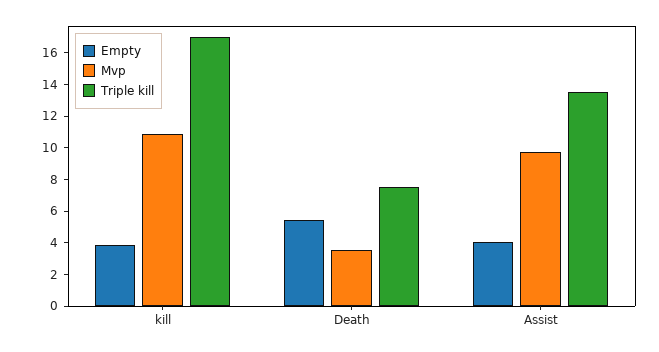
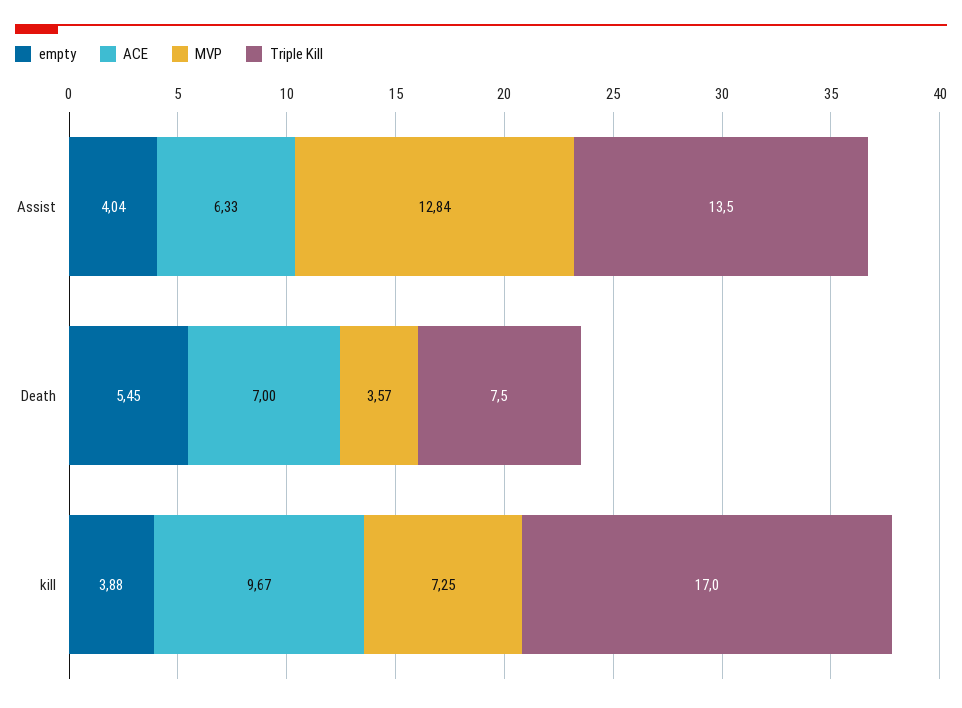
  {
    "Empty": {
      "kill": 3.88,
      "Death": 5.45,
      "Assist": 4.04
    },
    "Mvp": {
-     "kill": 11,
+     "kill": 7.25,
      "Death": 3.57,
-     "Assist": 10
+     "Assist": 12.84
    },
    "Triple kill": {
      "kill": 17,
      "Death": 7.5,
      "Assist": 13.5
-   }
+   },
+   "ACE": {
+     "Assist": 6.33,
+     "Death": 7,
+     "kill": 9.67
+   }
  }

